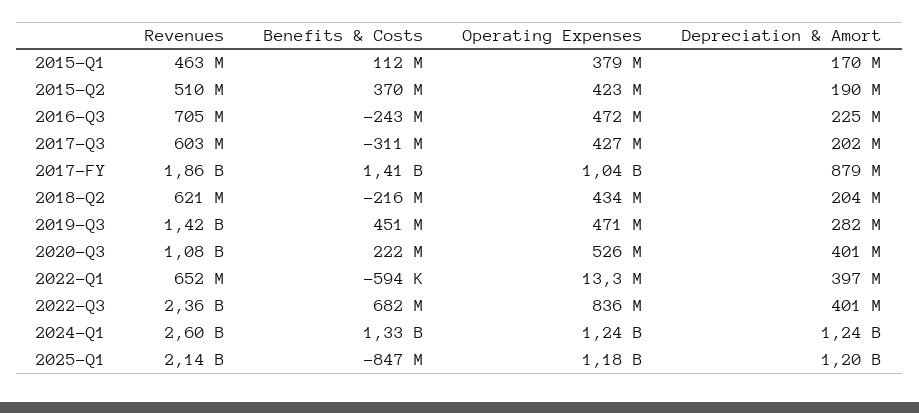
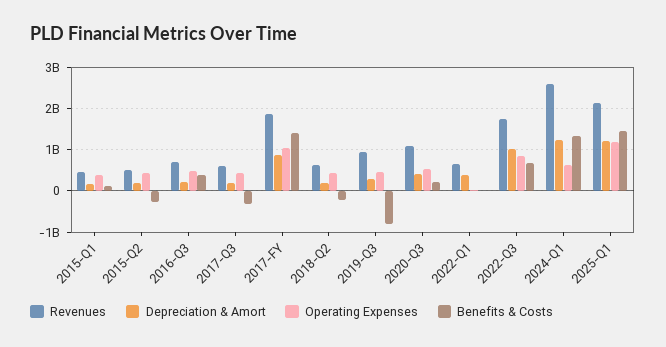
  {
    "Revenues": {
      "2015-Q1": 463000000,
      "2015-Q2": 510000000,
      "2016-Q3": 705000000,
      "2017-Q3": 603000000,
      "2017-FY": 1860000000,
      "2018-Q2": 621000000,
-     "2019-Q3": 1420000000,
+     "2019-Q3": 1000000000,
      "2020-Q3": 1080000000,
      "2022-Q1": 652000000,
-     "2022-Q3": 2360000000,
+     "2022-Q3": 1800000000,
      "2024-Q1": 2600000000,
      "2025-Q1": 2140000000
    },
    "Benefits & Costs": {
      "2015-Q1": 112000000,
-     "2015-Q2": 370000000,
+     "2015-Q2": -200000000,
-     "2016-Q3": -243000000,
+     "2016-Q3": 400000000,
      "2017-Q3": -311000000,
      "2017-FY": 1410000000,
      "2018-Q2": -216000000,
-     "2019-Q3": 451000000,
+     "2019-Q3": -800000000,
      "2020-Q3": 222000000,
      "2022-Q1": -594000,
      "2022-Q3": 682000000,
      "2024-Q1": 1330000000,
-     "2025-Q1": -847000000
+     "2025-Q1": 1400000000
    },
    "Operating Expenses": {
      "2015-Q1": 379000000,
      "2015-Q2": 423000000,
      "2016-Q3": 472000000,
      "2017-Q3": 427000000,
      "2017-FY": 1040000000,
      "2018-Q2": 434000000,
      "2019-Q3": 471000000,
      "2020-Q3": 526000000,
      "2022-Q1": 13300000,
      "2022-Q3": 836000000,
-     "2024-Q1": 1240000000,
+     "2024-Q1": 600000000,
      "2025-Q1": 1180000000
    },
    "Depreciation & Amort": {
      "2015-Q1": 170000000,
      "2015-Q2": 190000000,
      "2016-Q3": 225000000,
      "2017-Q3": 202000000,
      "2017-FY": 879000000,
      "2018-Q2": 204000000,
      "2019-Q3": 282000000,
      "2020-Q3": 401000000,
      "2022-Q1": 397000000,
-     "2022-Q3": 401000000,
+     "2022-Q3": 1000000000,
      "2024-Q1": 1240000000,
      "2025-Q1": 1200000000
    }
  }

